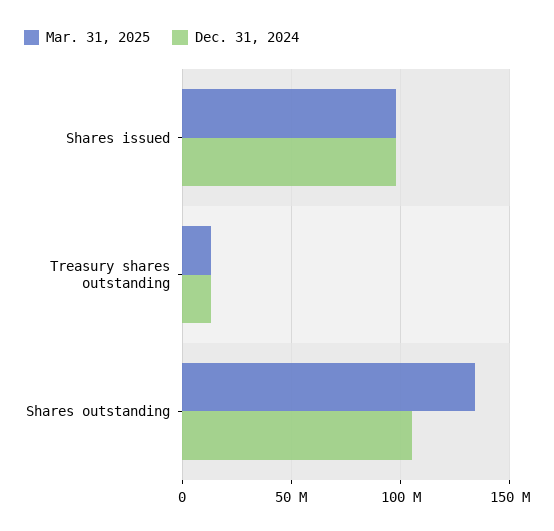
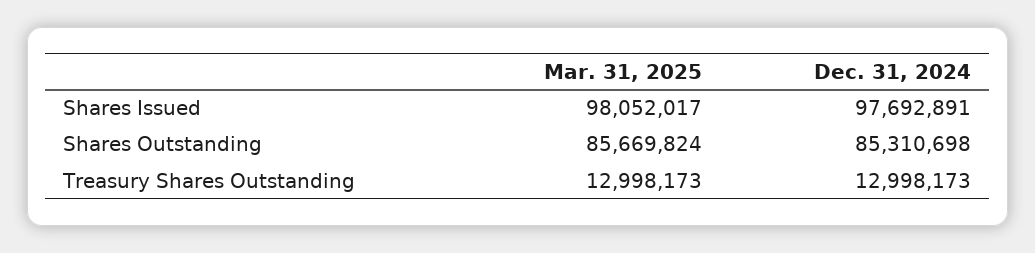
  {
    "Mar. 31, 2025": {
      "Shares issued": 98052017,
      "Treasury shares outstanding": 12998173,
-     "Shares outstanding": 135000000
+     "Shares outstanding": 85669824
    },
    "Dec. 31, 2024": {
      "Shares issued": 97692891,
      "Treasury shares outstanding": 12998173,
-     "Shares outstanding": 105000000
+     "Shares outstanding": 85310698
    }
  }

